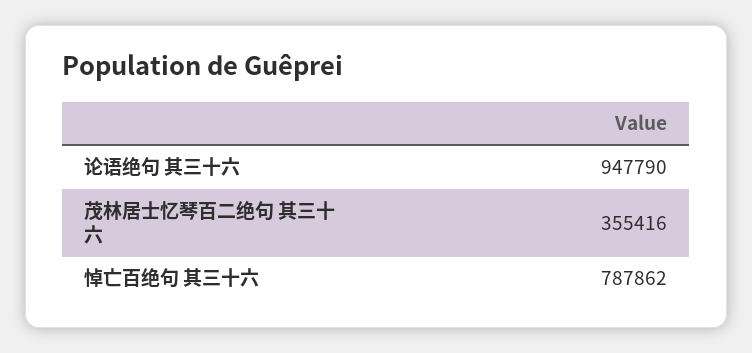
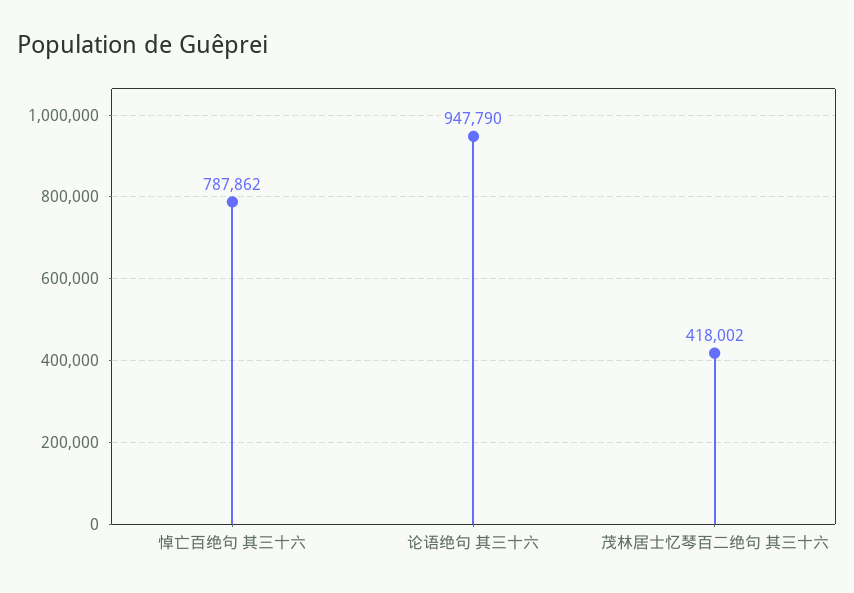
  {
    "论语绝句 其三十六": 947790,
-   "茂林居士忆琴百二绝句 其三十六": 355416,
+   "茂林居士忆琴百二绝句 其三十六": 418002,
    "悼亡百绝句 其三十六": 787862
  }

